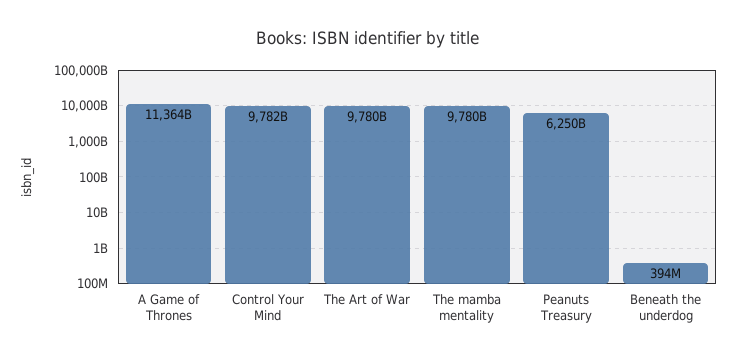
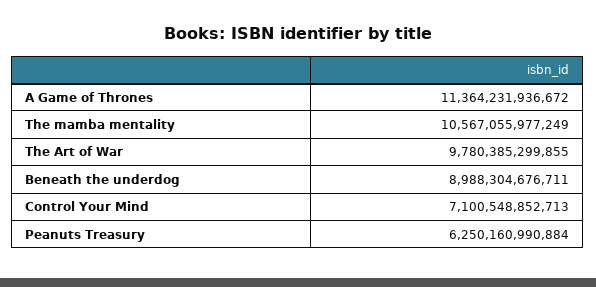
  {
    "A Game of Thrones": 11364231936672,
-   "Control Your Mind": 9782000000000,
+   "Control Your Mind": 7100548852713,
    "The Art of War": 9780385299855,
-   "The mamba mentality": 9780000000000,
+   "The mamba mentality": 10567055977249,
    "Peanuts Treasury": 6250160990884,
-   "Beneath the underdog": 394000000
+   "Beneath the underdog": 8988304676711
  }

